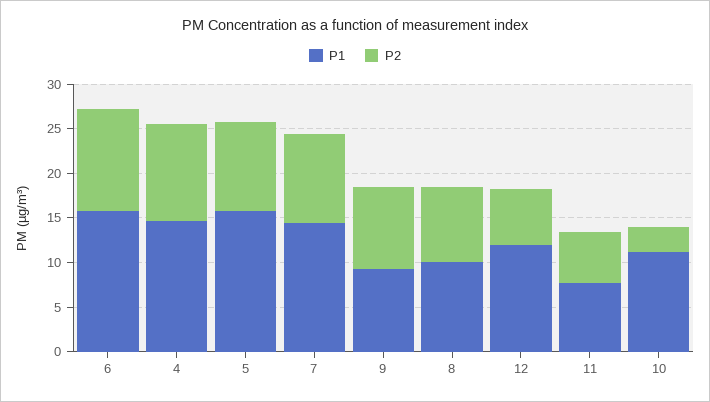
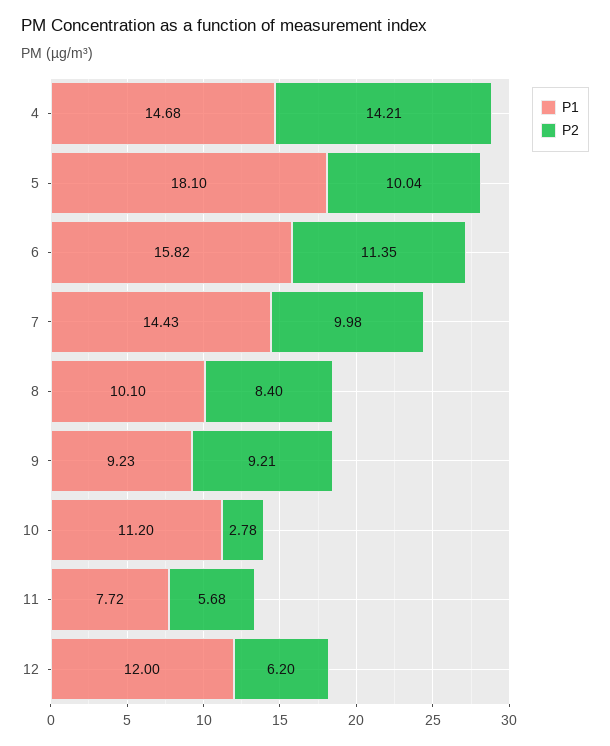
  {
    "P1": {
      "6": 15.82,
      "4": 14.68,
-     "5": 16,
+     "5": 18.1,
      "7": 14.43,
      "9": 9.23,
      "8": 10.1,
      "12": 12,
      "11": 7.72,
      "10": 11.2
    },
    "P2": {
      "6": 11.35,
-     "4": 11,
+     "4": 14.21,
      "5": 10.04,
      "7": 9.98,
      "9": 9.21,
      "8": 8.4,
      "12": 6.2,
      "11": 5.68,
      "10": 2.78
    }
  }

